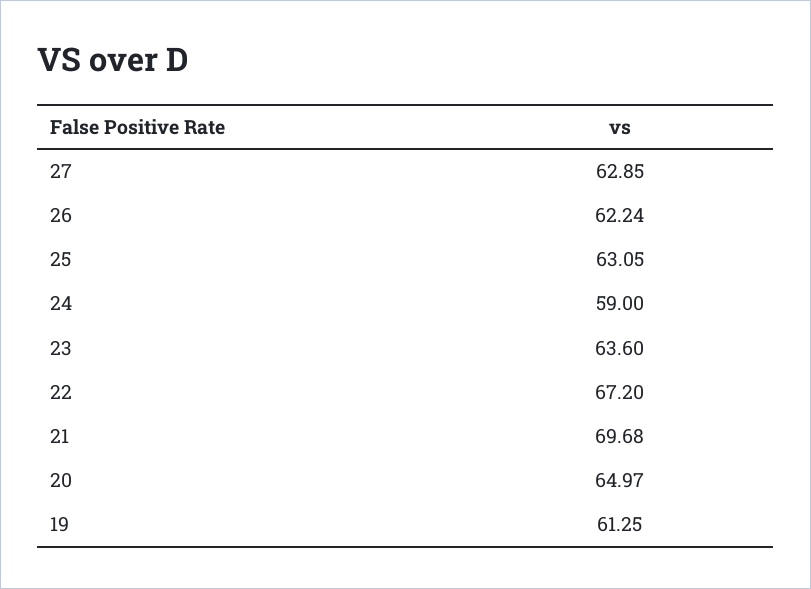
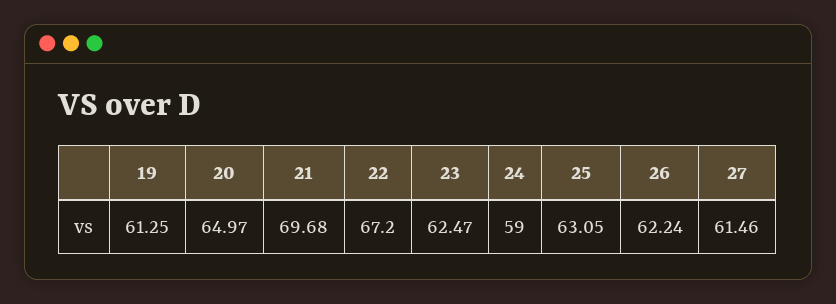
  {
-   "27": 62.85,
+   "27": 61.46,
    "26": 62.24,
    "25": 63.05,
    "24": 59,
-   "23": 63.6,
+   "23": 62.47,
    "22": 67.2,
    "21": 69.68,
    "20": 64.97,
    "19": 61.25
  }

